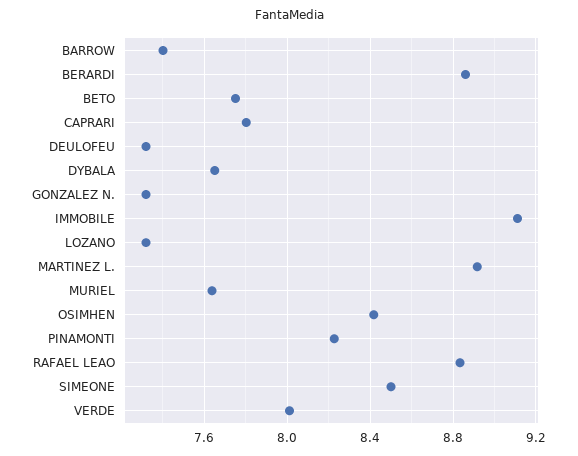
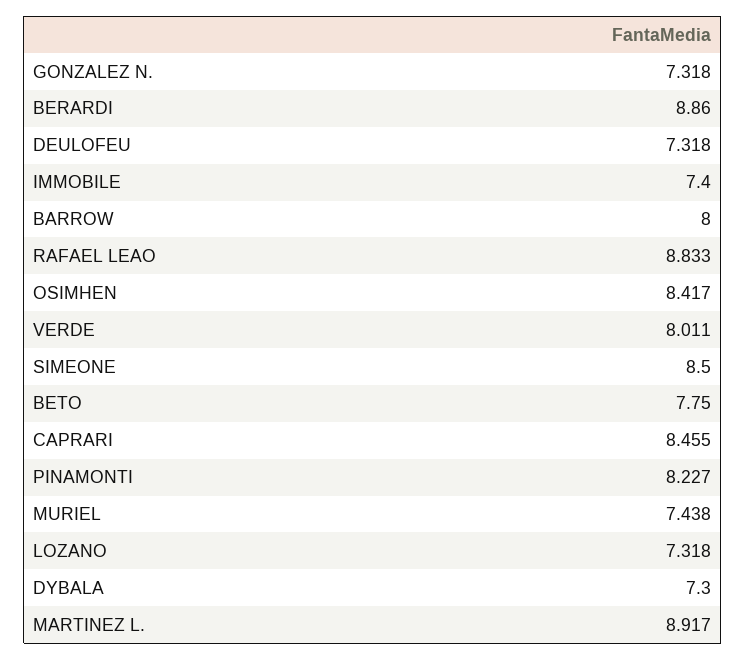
  {
-   "BARROW": 7.4,
+   "BARROW": 8,
    "BERARDI": 8.86,
    "BETO": 7.75,
-   "CAPRARI": 7.8,
+   "CAPRARI": 8.455,
    "DEULOFEU": 7.318,
-   "DYBALA": 7.65,
+   "DYBALA": 7.3,
    "GONZALEZ N.": 7.318,
-   "IMMOBILE": 9.1,
+   "IMMOBILE": 7.4,
    "LOZANO": 7.318,
    "MARTINEZ L.": 8.917,
-   "MURIEL": 7.65,
+   "MURIEL": 7.438,
    "OSIMHEN": 8.417,
    "PINAMONTI": 8.227,
    "RAFAEL LEAO": 8.833,
    "SIMEONE": 8.5,
    "VERDE": 8.011
  }

